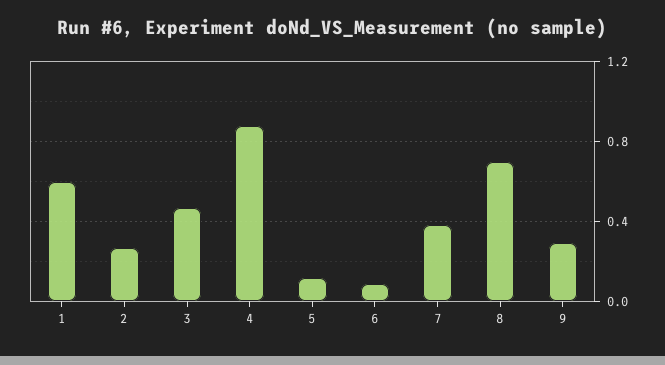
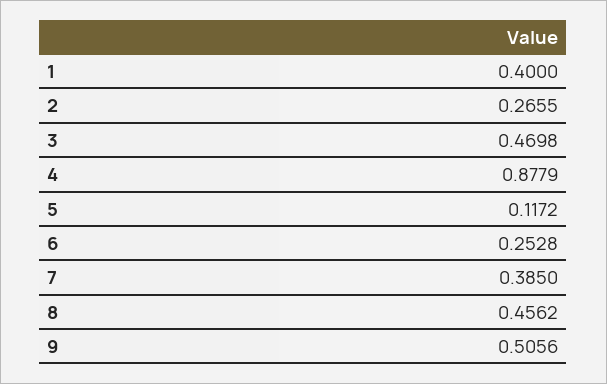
  {
-   "1": 0.6,
+   "1": 0.4,
    "2": 0.2655,
    "3": 0.4698,
    "4": 0.8779,
    "5": 0.1172,
-   "6": 0.1,
+   "6": 0.2528,
    "7": 0.385,
-   "8": 0.7,
+   "8": 0.4562,
-   "9": 0.3
+   "9": 0.5056
  }

